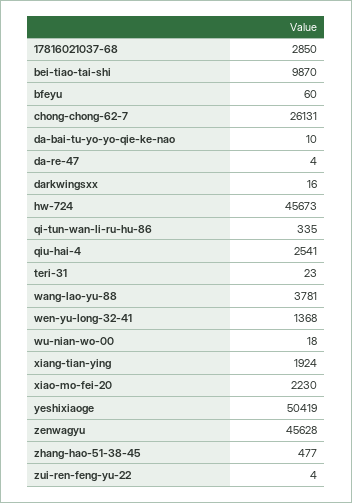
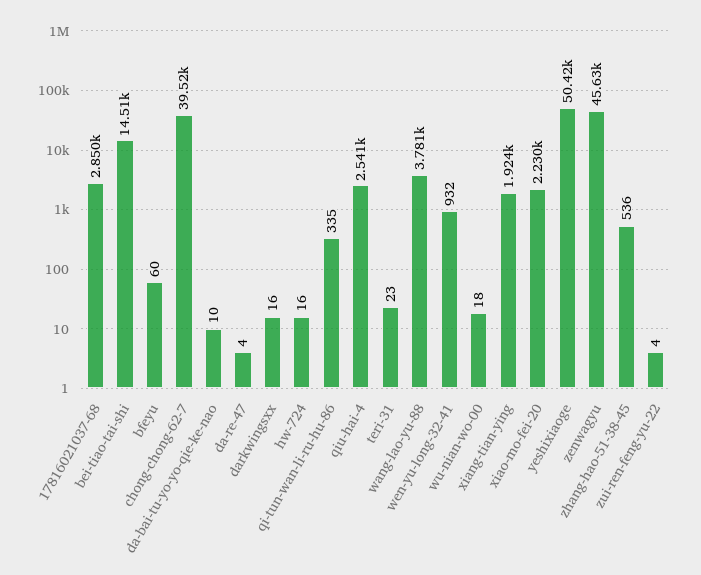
  {
    "17816021037-68": 2850,
-   "bei-tiao-tai-shi": 9870,
+   "bei-tiao-tai-shi": 14510,
    "bfeyu": 60,
-   "chong-chong-62-7": 26131,
+   "chong-chong-62-7": 39520,
    "da-bai-tu-yo-yo-qie-ke-nao": 10,
    "da-re-47": 4,
    "darkwingsxx": 16,
-   "hw-724": 45673,
+   "hw-724": 16,
    "qi-tun-wan-li-ru-hu-86": 335,
    "qiu-hai-4": 2541,
    "teri-31": 23,
    "wang-lao-yu-88": 3781,
-   "wen-yu-long-32-41": 1368,
+   "wen-yu-long-32-41": 932,
    "wu-nian-wo-00": 18,
    "xiang-tian-ying": 1924,
    "xiao-mo-fei-20": 2230,
    "yeshixiaoge": 50419,
    "zenwagyu": 45628,
-   "zhang-hao-51-38-45": 477,
+   "zhang-hao-51-38-45": 536,
    "zui-ren-feng-yu-22": 4
  }

